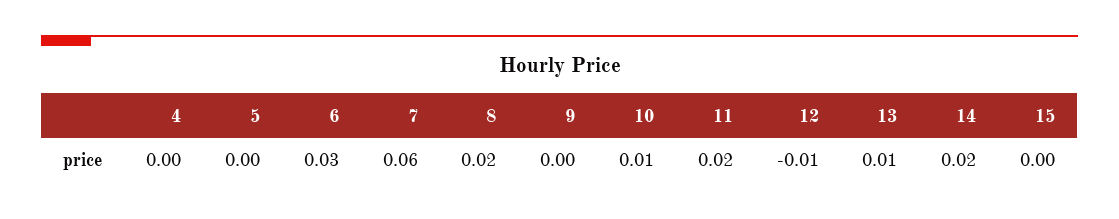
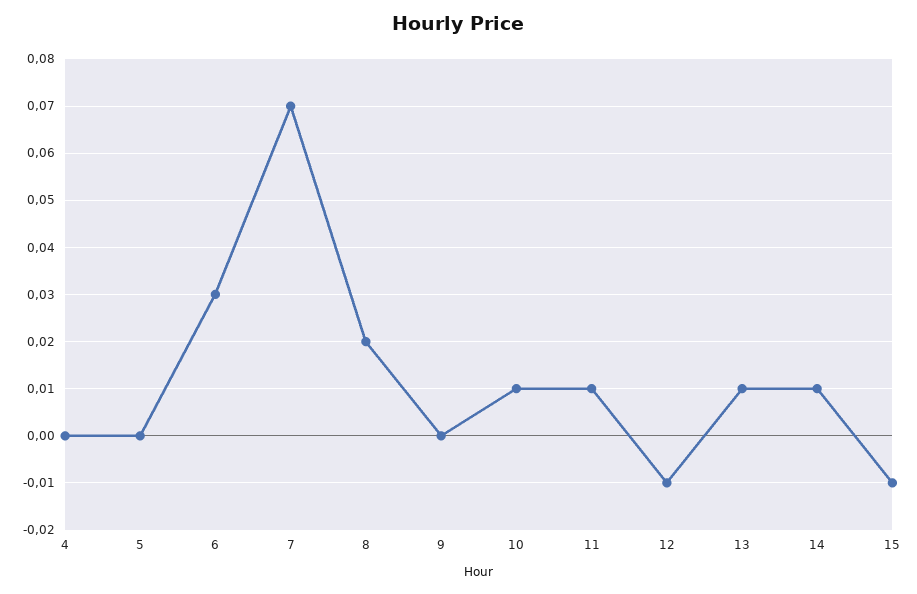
  {
    "4": 0,
    "5": 0,
    "6": 0.03,
-   "7": 0.06,
+   "7": 0.07,
    "8": 0.02,
    "9": 0,
    "10": 0.01,
-   "11": 0.02,
+   "11": 0.01,
    "12": -0.01,
    "13": 0.01,
-   "14": 0.02,
+   "14": 0.01,
-   "15": 0
+   "15": -0.01
  }

